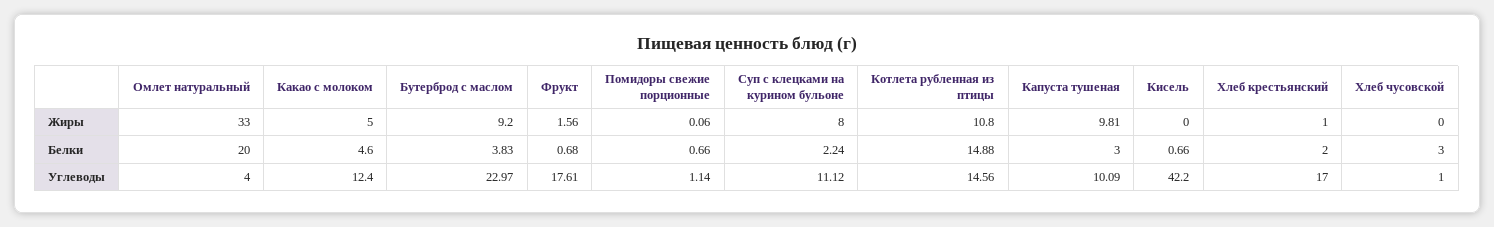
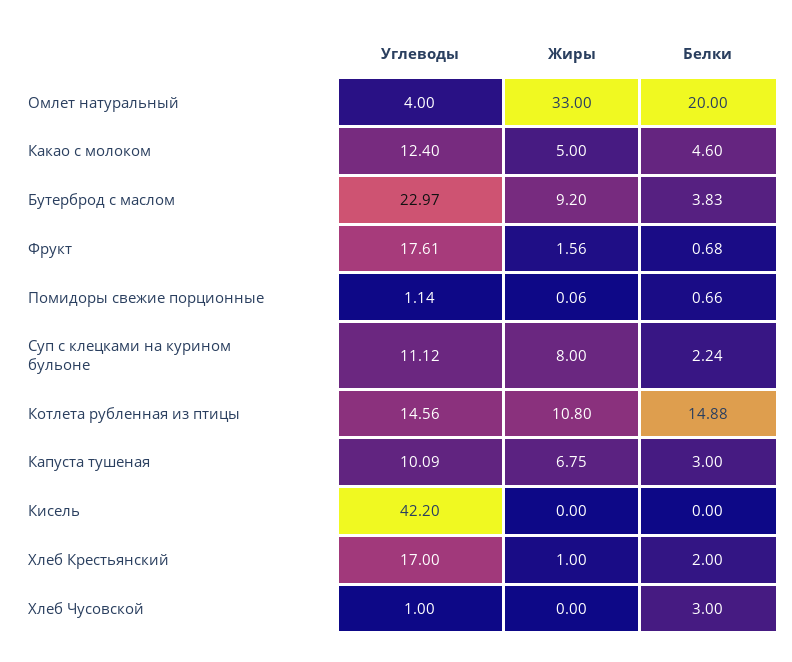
  {
    "Омлет натуральный": {
      "Жиры": 33,
      "Белки": 20,
      "Углеводы": 4
    },
    "Какао с молоком": {
      "Жиры": 5,
      "Белки": 4.6,
      "Углеводы": 12.4
    },
    "Бутерброд с маслом": {
      "Жиры": 9.2,
      "Белки": 3.83,
      "Углеводы": 22.97
    },
    "Фрукт": {
      "Жиры": 1.56,
      "Белки": 0.68,
      "Углеводы": 17.61
    },
    "Помидоры свежие порционные": {
      "Жиры": 0.06,
      "Белки": 0.66,
      "Углеводы": 1.14
    },
    "Суп с клецками на курином бульоне": {
      "Жиры": 8,
      "Белки": 2.24,
      "Углеводы": 11.12
    },
    "Котлета рубленная из птицы": {
      "Жиры": 10.8,
      "Белки": 14.88,
      "Углеводы": 14.56
    },
    "Капуста тушеная": {
-     "Жиры": 9.81,
+     "Жиры": 6.75,
      "Белки": 3,
      "Углеводы": 10.09
    },
    "Кисель": {
      "Жиры": 0,
-     "Белки": 0.66,
+     "Белки": 0,
      "Углеводы": 42.2
    },
    "Хлеб крестьянский": {
      "Жиры": 1,
      "Белки": 2,
      "Углеводы": 17
    },
    "Хлеб чусовской": {
      "Жиры": 0,
      "Белки": 3,
      "Углеводы": 1
    }
  }

